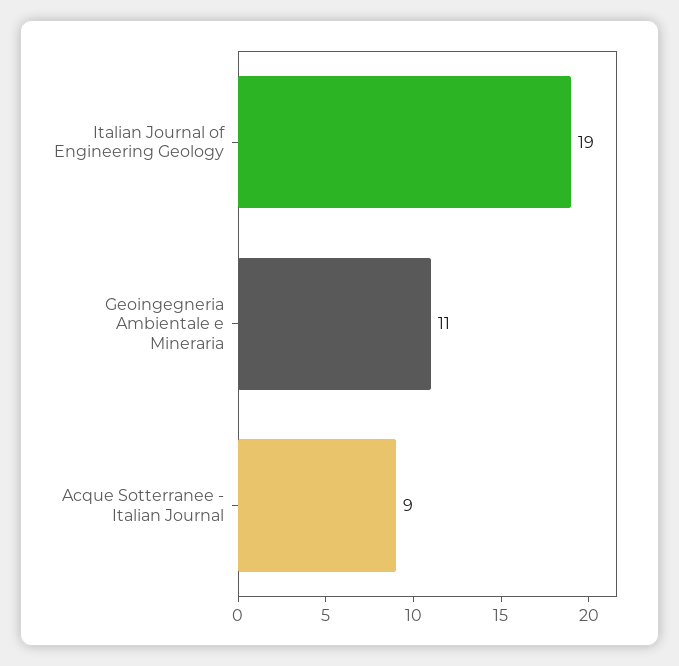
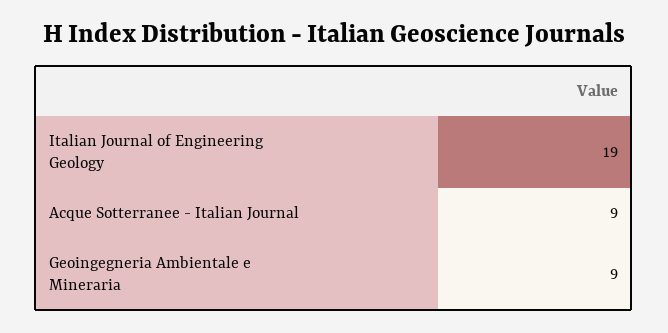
  {
    "Italian Journal of Engineering Geology": 19,
-   "Geoingegneria Ambientale e Mineraria": 11,
+   "Geoingegneria Ambientale e Mineraria": 9,
    "Acque Sotterranee - Italian Journal": 9
  }

